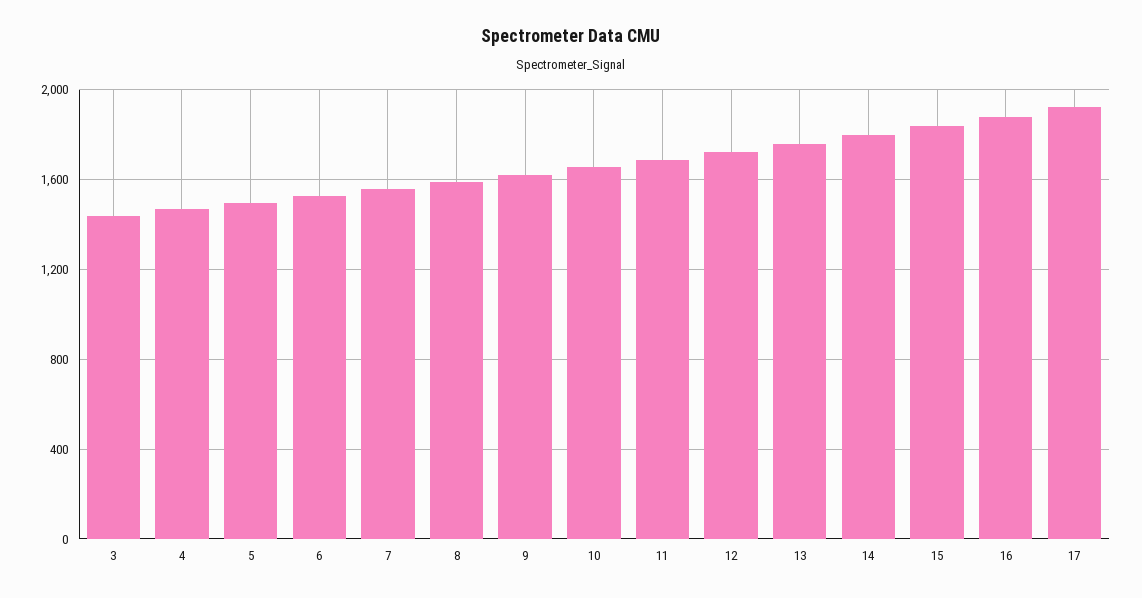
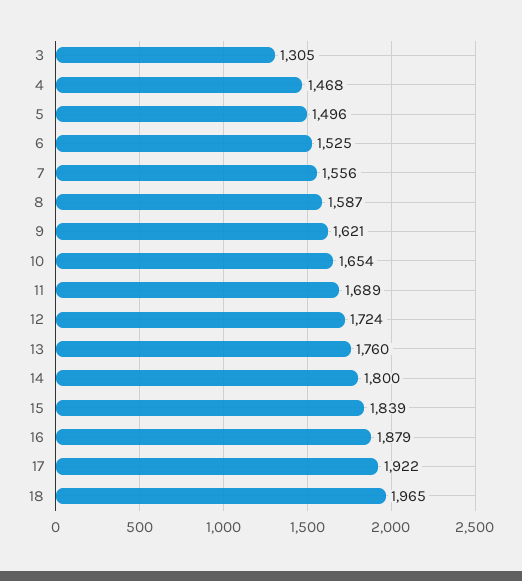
  {
-   "3": 1450,
+   "3": 1305,
    "4": 1468,
    "5": 1496,
    "6": 1525,
    "7": 1556,
    "8": 1587,
    "9": 1621,
    "10": 1654,
    "11": 1689,
    "12": 1724,
    "13": 1760,
    "14": 1800,
    "15": 1839,
    "16": 1879,
-   "17": 1922
+   "17": 1922,
+   "18": 1965
  }

